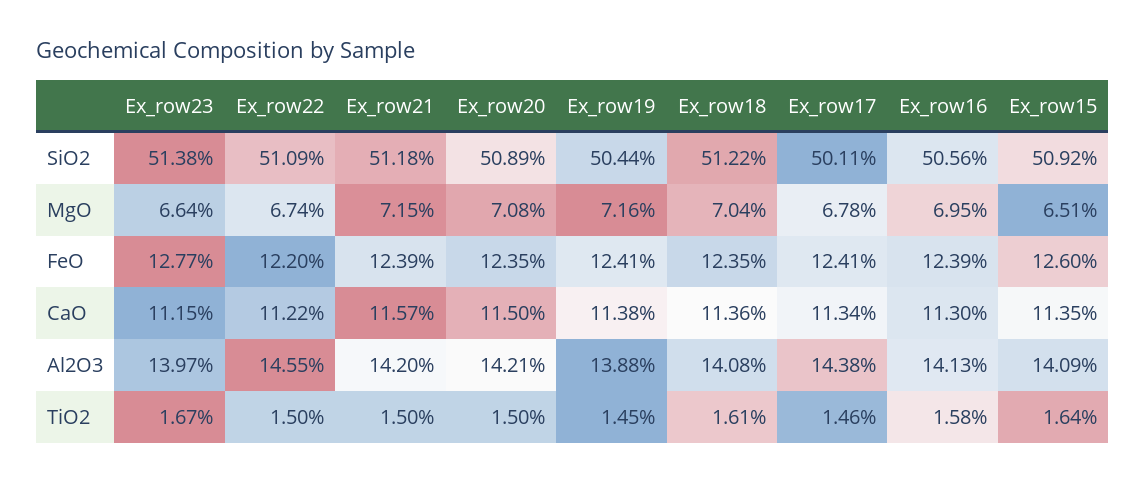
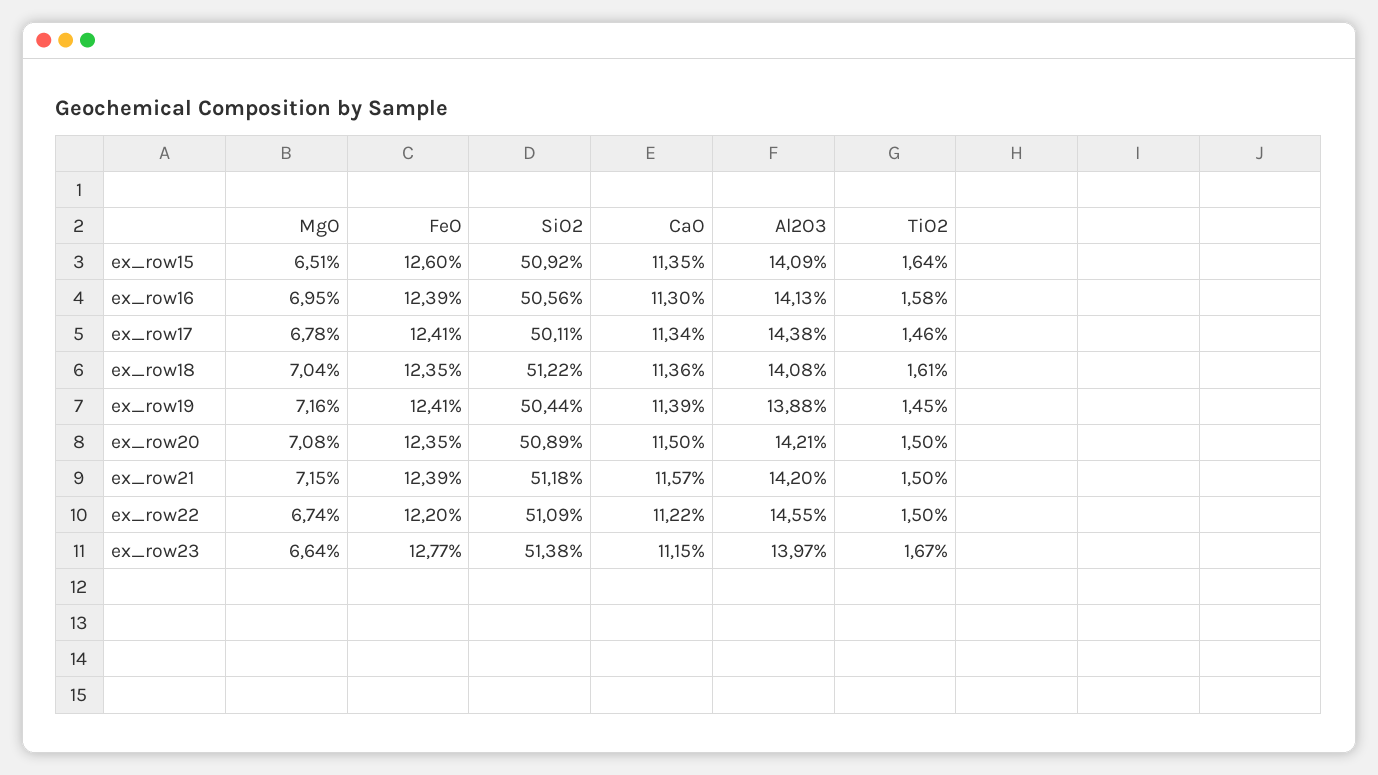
  {
    "Ex_row23": {
      "SiO2": 51.38,
      "MgO": 6.64,
      "FeO": 12.77,
      "CaO": 11.15,
      "Al2O3": 13.97,
      "TiO2": 1.67
    },
    "Ex_row22": {
      "SiO2": 51.09,
      "MgO": 6.74,
      "FeO": 12.2,
      "CaO": 11.22,
      "Al2O3": 14.55,
      "TiO2": 1.5
    },
    "Ex_row21": {
      "SiO2": 51.18,
      "MgO": 7.15,
      "FeO": 12.39,
      "CaO": 11.57,
      "Al2O3": 14.2,
      "TiO2": 1.5
    },
    "Ex_row20": {
      "SiO2": 50.89,
      "MgO": 7.08,
      "FeO": 12.35,
      "CaO": 11.5,
      "Al2O3": 14.21,
      "TiO2": 1.5
    },
    "Ex_row19": {
      "SiO2": 50.44,
      "MgO": 7.16,
      "FeO": 12.41,
-     "CaO": 11.38,
+     "CaO": 11.39,
      "Al2O3": 13.88,
      "TiO2": 1.45
    },
    "Ex_row18": {
      "SiO2": 51.22,
      "MgO": 7.04,
      "FeO": 12.35,
      "CaO": 11.36,
      "Al2O3": 14.08,
      "TiO2": 1.61
    },
    "Ex_row17": {
      "SiO2": 50.11,
      "MgO": 6.78,
      "FeO": 12.41,
      "CaO": 11.34,
      "Al2O3": 14.38,
      "TiO2": 1.46
    },
    "Ex_row16": {
      "SiO2": 50.56,
      "MgO": 6.95,
      "FeO": 12.39,
      "CaO": 11.3,
      "Al2O3": 14.13,
      "TiO2": 1.58
    },
    "Ex_row15": {
      "SiO2": 50.92,
      "MgO": 6.51,
      "FeO": 12.6,
      "CaO": 11.35,
      "Al2O3": 14.09,
      "TiO2": 1.64
    }
  }

